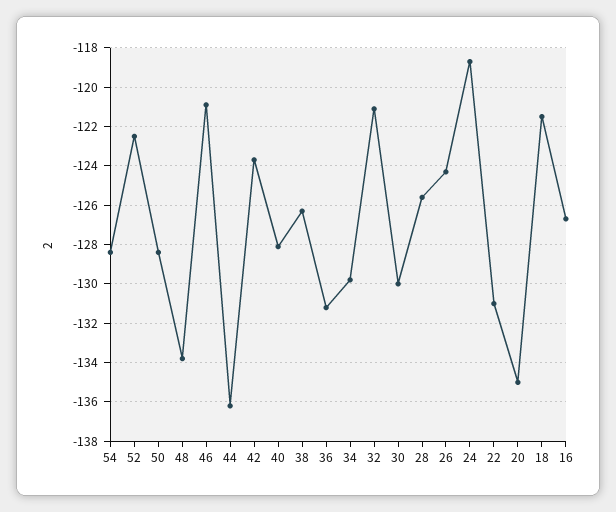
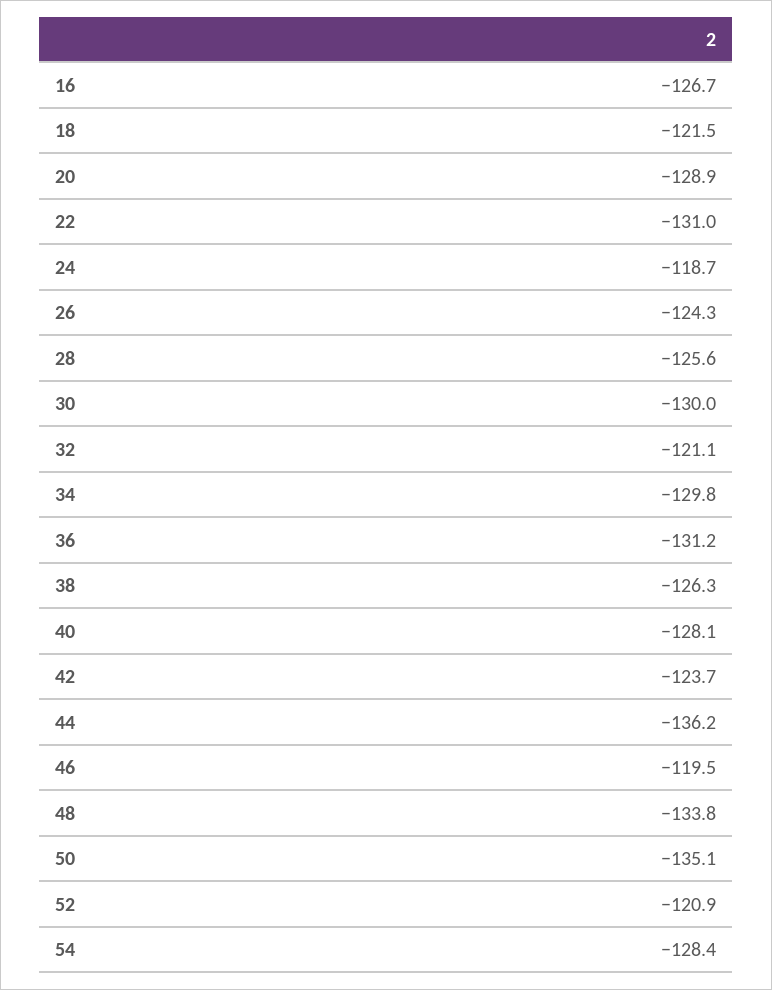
  {
    "54": -128.4,
-   "52": -122.5,
+   "52": -120.9,
-   "50": -128.5,
+   "50": -135.1,
    "48": -133.8,
-   "46": -121,
+   "46": -119.5,
    "44": -136.2,
    "42": -123.7,
    "40": -128.1,
    "38": -126.3,
    "36": -131.2,
    "34": -129.8,
    "32": -121.1,
    "30": -130,
    "28": -125.6,
    "26": -124.3,
    "24": -118.7,
    "22": -131,
-   "20": -135,
+   "20": -128.9,
    "18": -121.5,
    "16": -126.7
  }

